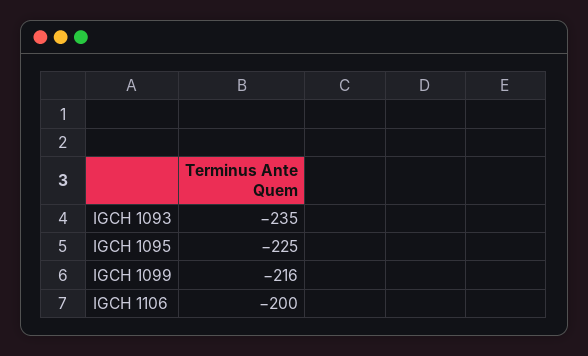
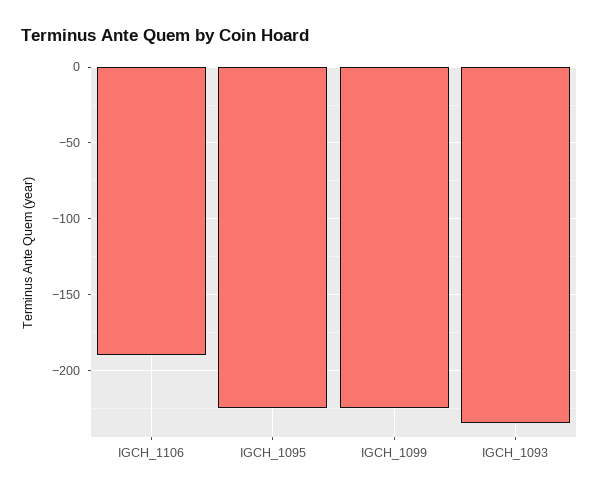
  {
    "IGCH 1093": -235,
    "IGCH 1095": -225,
-   "IGCH 1099": -216,
+   "IGCH 1099": -225,
-   "IGCH 1106": -200
+   "IGCH 1106": -190
  }

